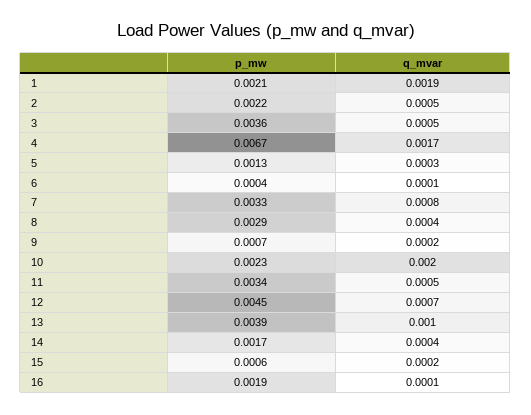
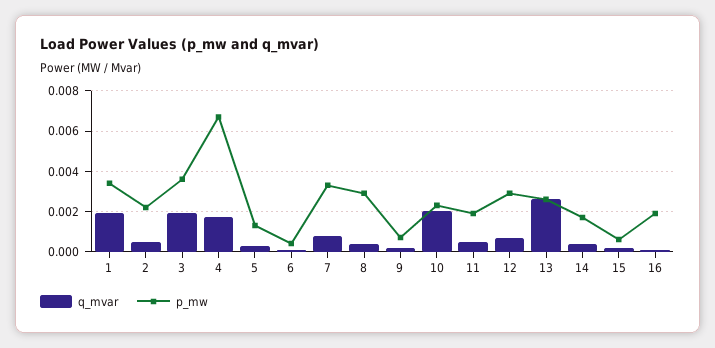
  {
    "p_mw": {
-     "1": 0.0021,
+     "1": 0.0035,
      "2": 0.0022,
      "3": 0.0036,
      "4": 0.0067,
      "5": 0.0013,
      "6": 0.0004,
      "7": 0.0033,
      "8": 0.0029,
      "9": 0.0007,
      "10": 0.0023,
-     "11": 0.0034,
+     "11": 0.002,
-     "12": 0.0045,
+     "12": 0.003,
-     "13": 0.0039,
+     "13": 0.0025,
      "14": 0.0017,
      "15": 0.0006,
      "16": 0.0019
    },
    "q_mvar": {
      "1": 0.0019,
      "2": 0.0005,
-     "3": 0.0005,
+     "3": 0.002,
      "4": 0.0017,
      "5": 0.0003,
      "6": 0.0001,
      "7": 0.0008,
      "8": 0.0004,
      "9": 0.0002,
      "10": 0.002,
      "11": 0.0005,
      "12": 0.0007,
-     "13": 0.001,
+     "13": 0.0025,
      "14": 0.0004,
      "15": 0.0002,
      "16": 0.0001
    }
  }

